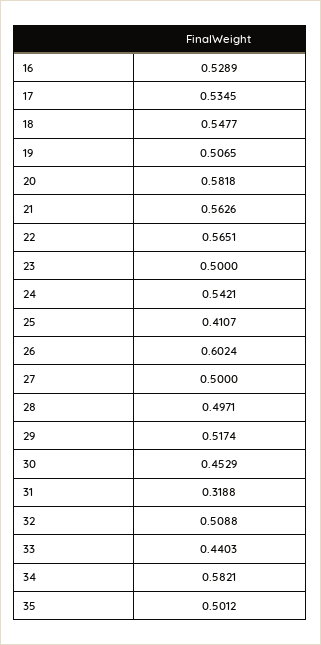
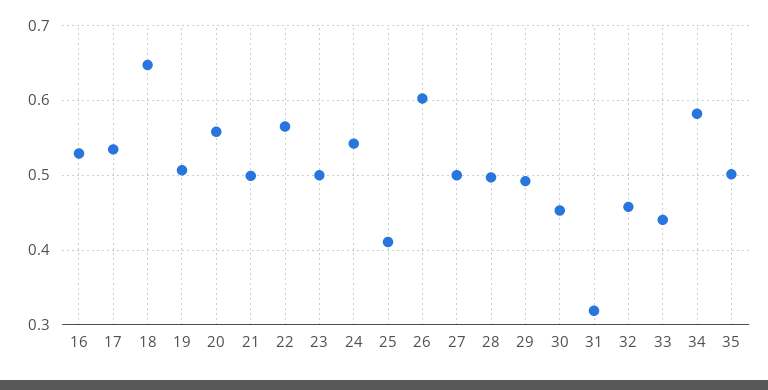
  {
    "16": 0.5289,
    "17": 0.5345,
-   "18": 0.5477,
+   "18": 0.65,
    "19": 0.5065,
-   "20": 0.5818,
+   "20": 0.56,
-   "21": 0.5626,
+   "21": 0.5,
    "22": 0.5651,
    "23": 0.5,
    "24": 0.5421,
    "25": 0.4107,
    "26": 0.6024,
    "27": 0.5,
    "28": 0.4971,
-   "29": 0.5174,
+   "29": 0.49,
    "30": 0.4529,
    "31": 0.3188,
-   "32": 0.5088,
+   "32": 0.46,
    "33": 0.4403,
    "34": 0.5821,
    "35": 0.5012
  }

